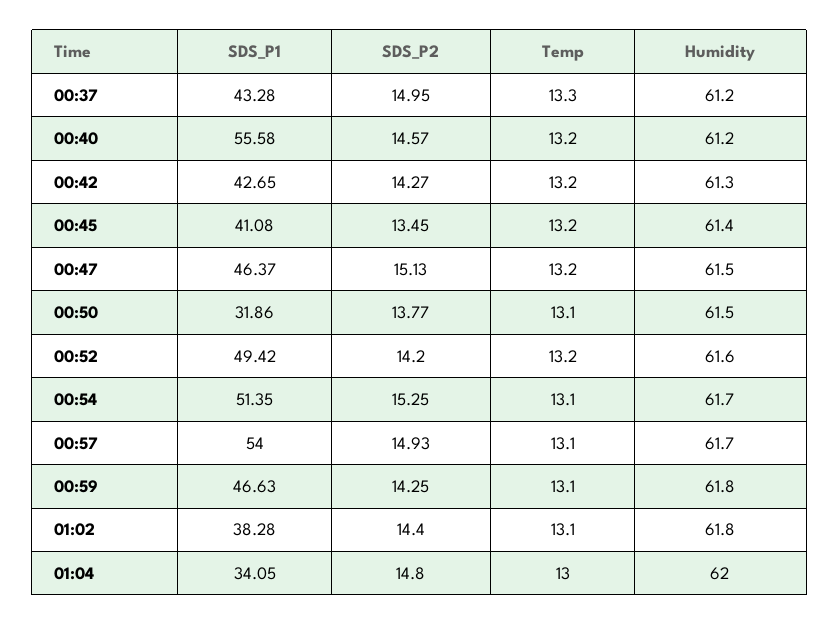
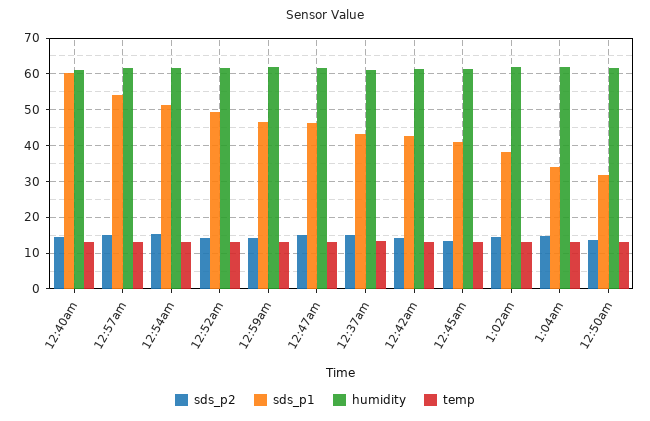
  {
    "SDS_P1": {
      "00:37": 43.28,
-     "00:40": 55.58,
+     "00:40": 60,
      "00:42": 42.65,
      "00:45": 41.08,
      "00:47": 46.37,
      "00:50": 31.86,
      "00:52": 49.42,
      "00:54": 51.35,
      "00:57": 54,
      "00:59": 46.63,
      "01:02": 38.28,
      "01:04": 34.05
    },
    "SDS_P2": {
      "00:37": 14.95,
      "00:40": 14.57,
      "00:42": 14.27,
      "00:45": 13.45,
      "00:47": 15.13,
      "00:50": 13.77,
      "00:52": 14.2,
      "00:54": 15.25,
      "00:57": 14.93,
      "00:59": 14.25,
      "01:02": 14.4,
      "01:04": 14.8
    },
    "Temp": {
      "00:37": 13.3,
      "00:40": 13.2,
      "00:42": 13.2,
      "00:45": 13.2,
      "00:47": 13.2,
      "00:50": 13.1,
      "00:52": 13.2,
      "00:54": 13.1,
      "00:57": 13.1,
      "00:59": 13.1,
      "01:02": 13.1,
      "01:04": 13
    },
    "Humidity": {
      "00:37": 61.2,
      "00:40": 61.2,
      "00:42": 61.3,
      "00:45": 61.4,
      "00:47": 61.5,
      "00:50": 61.5,
      "00:52": 61.6,
      "00:54": 61.7,
      "00:57": 61.7,
      "00:59": 61.8,
      "01:02": 61.8,
      "01:04": 62
    }
  }

